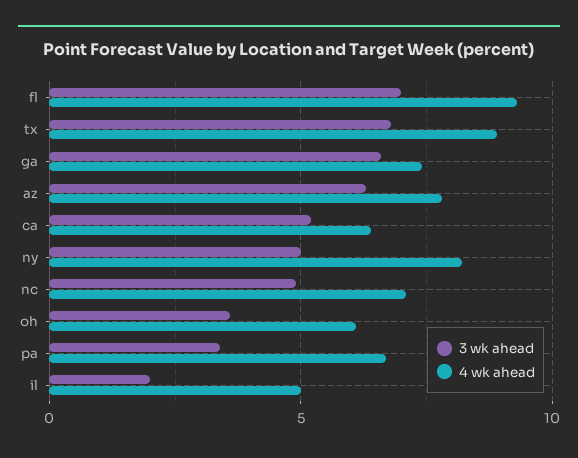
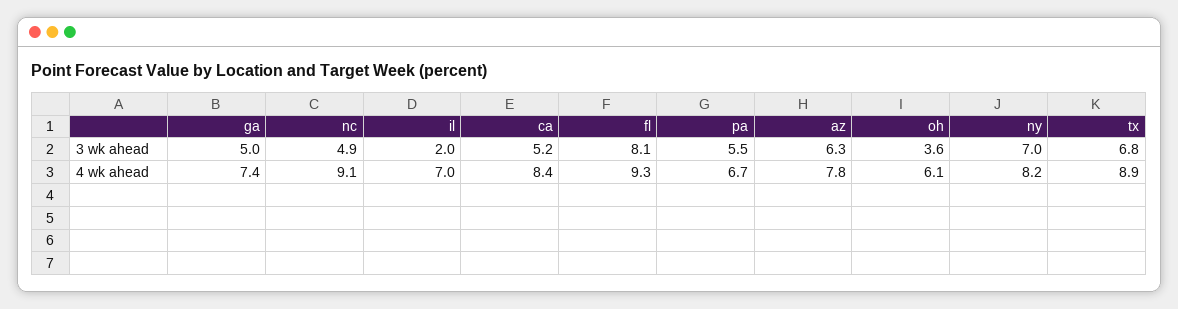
  {
    "3 wk ahead": {
-     "fl": 7,
+     "fl": 8.1,
      "tx": 6.8,
-     "ga": 6.5,
+     "ga": 5,
      "az": 6.3,
      "ca": 5.2,
-     "ny": 5,
+     "ny": 7,
      "nc": 4.9,
      "oh": 3.6,
-     "pa": 3.5,
+     "pa": 5.5,
      "il": 2
    },
    "4 wk ahead": {
      "fl": 9.3,
      "tx": 8.9,
      "ga": 7.4,
      "az": 7.8,
-     "ca": 6.5,
+     "ca": 8.4,
      "ny": 8.2,
-     "nc": 7,
+     "nc": 9.1,
      "oh": 6.1,
      "pa": 6.7,
-     "il": 5
+     "il": 7
    }
  }

